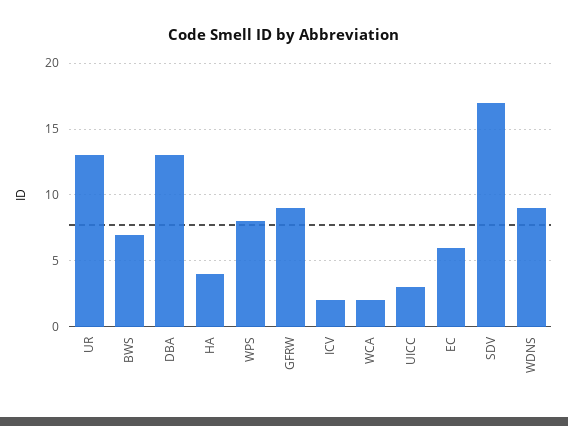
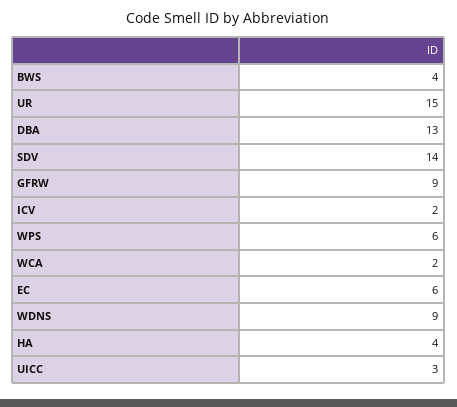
  {
-   "UR": 13,
+   "UR": 15,
-   "BWS": 7,
+   "BWS": 4,
    "DBA": 13,
    "HA": 4,
-   "WPS": 8,
+   "WPS": 6,
    "GFRW": 9,
    "ICV": 2,
    "WCA": 2,
    "UICC": 3,
    "EC": 6,
-   "SDV": 17,
+   "SDV": 14,
    "WDNS": 9
  }

